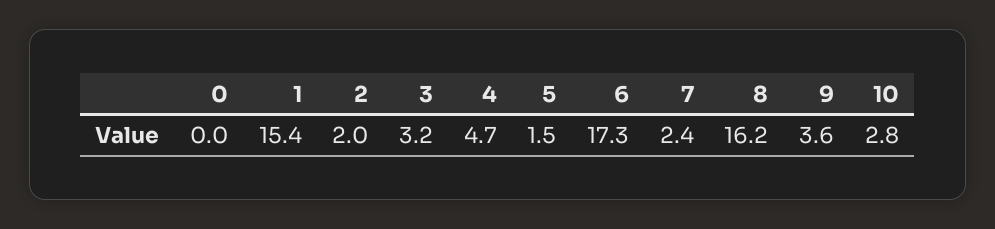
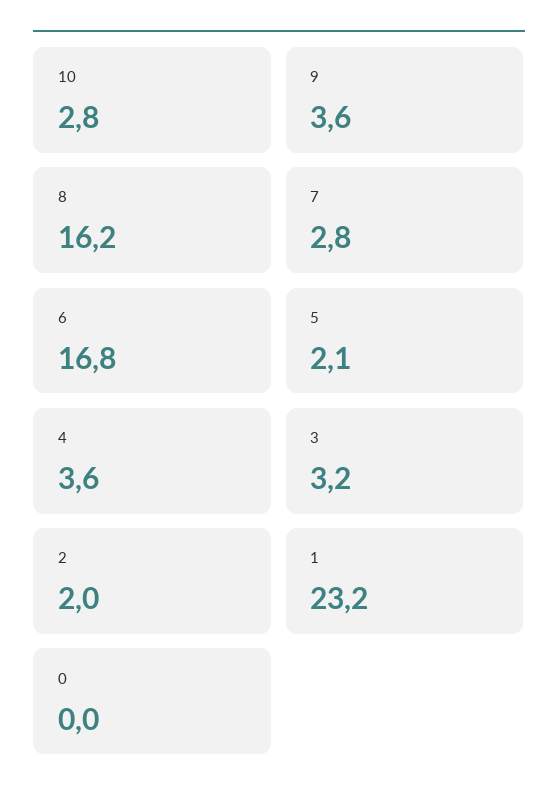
  {
    "0": 0,
-   "1": 15.4,
+   "1": 23.2,
    "2": 2,
    "3": 3.2,
-   "4": 4.7,
+   "4": 3.6,
-   "5": 1.5,
+   "5": 2.1,
-   "6": 17.3,
+   "6": 16.8,
-   "7": 2.4,
+   "7": 2.8,
    "8": 16.2,
    "9": 3.6,
    "10": 2.8
  }

